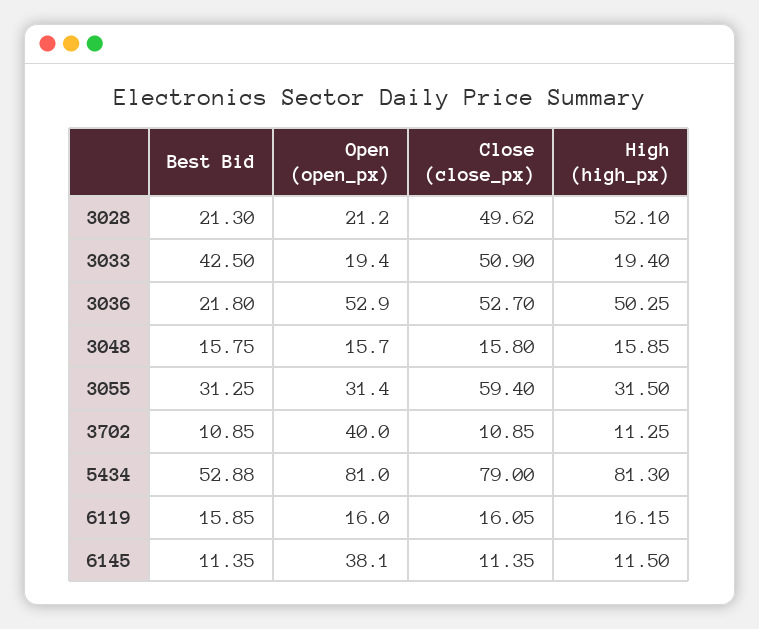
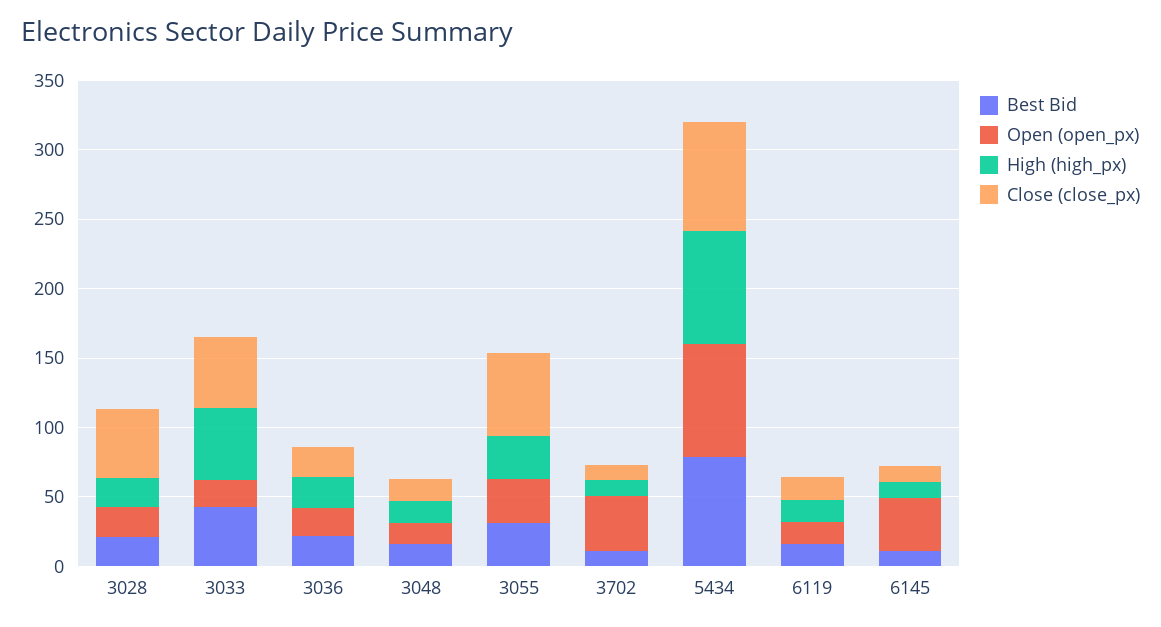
  {
    "Best Bid": {
      "3028": 21.3,
      "3033": 42.5,
      "3036": 21.8,
      "3048": 15.75,
      "3055": 31.25,
      "3702": 10.85,
-     "5434": 52.88,
+     "5434": 80,
      "6119": 15.85,
      "6145": 11.35
    },
    "Open (open_px)": {
      "3028": 21.2,
      "3033": 19.4,
-     "3036": 52.9,
+     "3036": 20,
      "3048": 15.7,
      "3055": 31.4,
      "3702": 40,
      "5434": 81,
      "6119": 16,
      "6145": 38.1
    },
    "Close (close_px)": {
      "3028": 49.62,
      "3033": 50.9,
-     "3036": 52.7,
+     "3036": 20,
      "3048": 15.8,
      "3055": 59.4,
      "3702": 10.85,
      "5434": 79,
      "6119": 16.05,
      "6145": 11.35
    },
    "High (high_px)": {
-     "3028": 52.1,
+     "3028": 20,
-     "3033": 19.4,
+     "3033": 50,
-     "3036": 50.25,
+     "3036": 20,
      "3048": 15.85,
      "3055": 31.5,
      "3702": 11.25,
      "5434": 81.3,
      "6119": 16.15,
      "6145": 11.5
    }
  }

